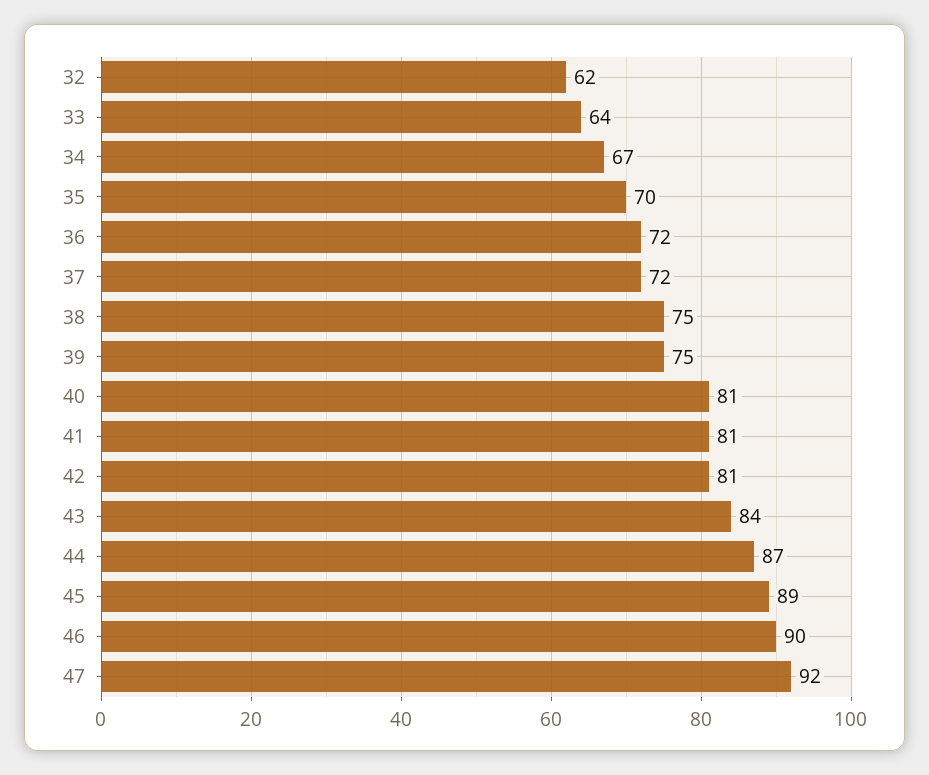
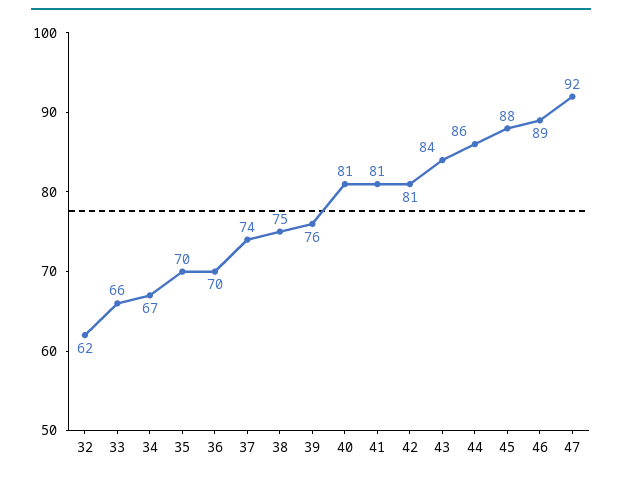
  {
    "32": 62,
-   "33": 64,
+   "33": 66,
    "34": 67,
    "35": 70,
-   "36": 72,
+   "36": 70,
-   "37": 72,
+   "37": 74,
    "38": 75,
-   "39": 75,
+   "39": 76,
    "40": 81,
    "41": 81,
    "42": 81,
    "43": 84,
-   "44": 87,
+   "44": 86,
-   "45": 89,
+   "45": 88,
-   "46": 90,
+   "46": 89,
    "47": 92
  }

